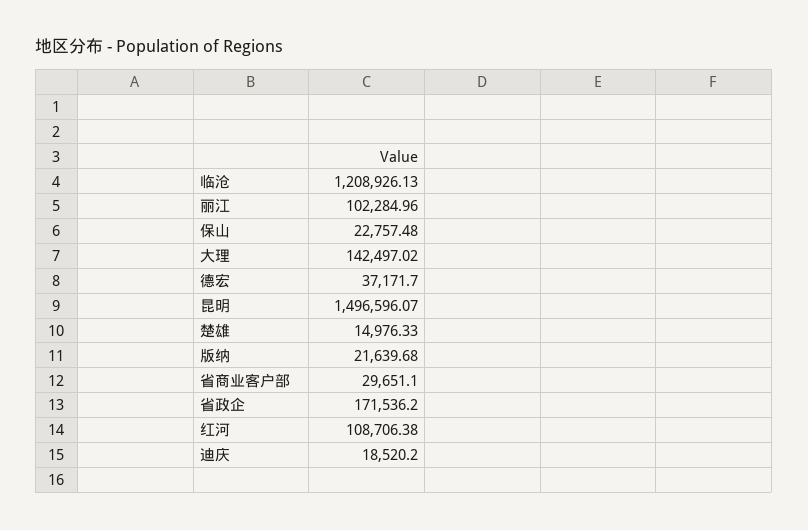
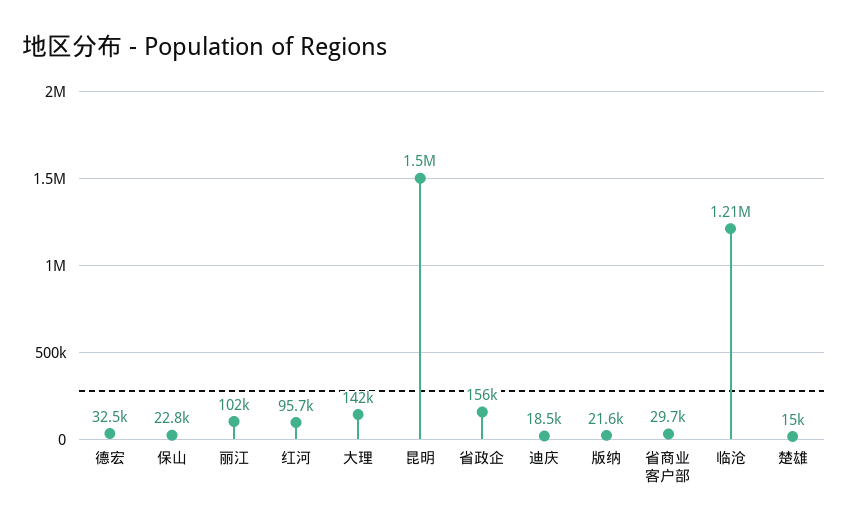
  {
    "临沧": 1208926.13,
    "丽江": 102284.96,
    "保山": 22757.48,
    "大理": 142497.02,
-   "德宏": 37171.7,
+   "德宏": 32500,
    "昆明": 1496596.07,
    "楚雄": 14976.33,
    "版纳": 21639.68,
    "省商业客户部": 29651.1,
-   "省政企": 171536.2,
+   "省政企": 156000,
-   "红河": 108706.38,
+   "红河": 95700,
    "迪庆": 18520.2
  }

